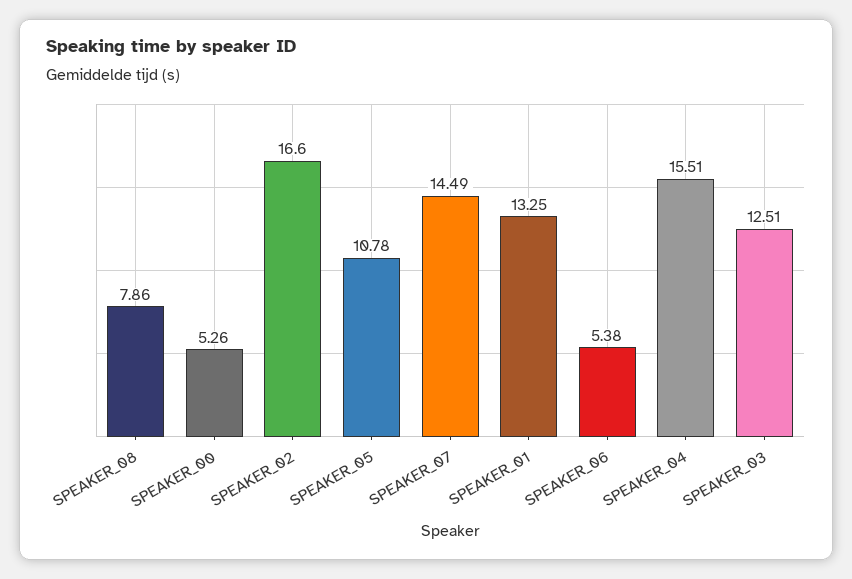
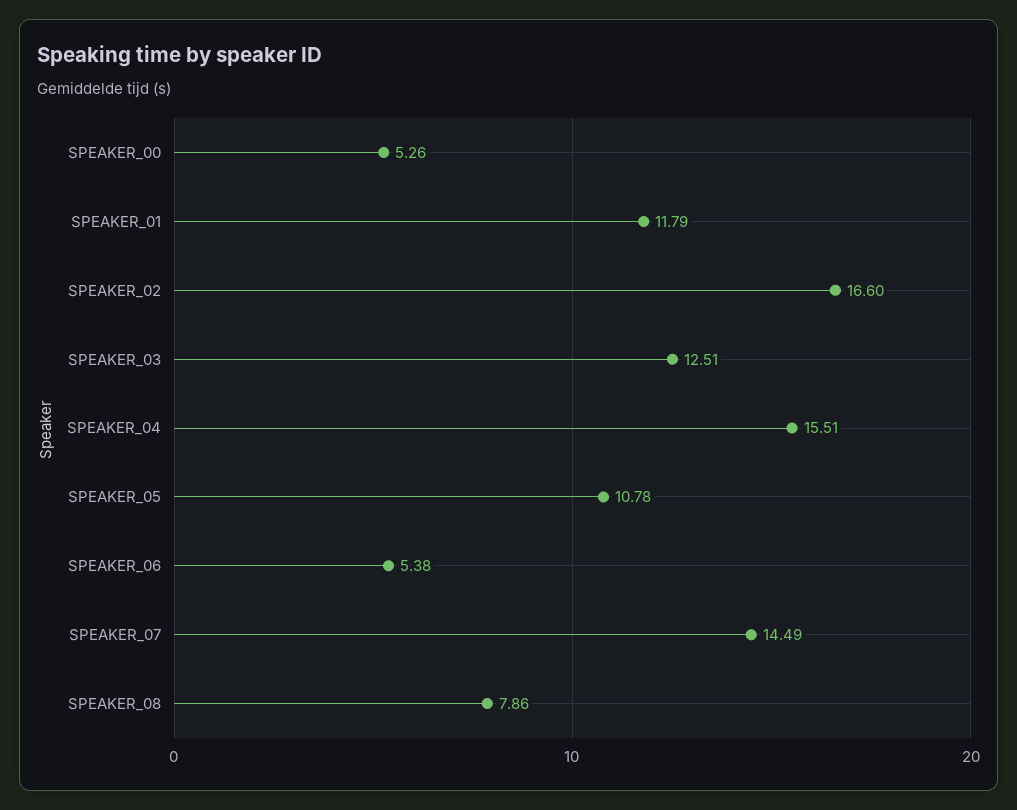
  {
    "SPEAKER_08": 7.86,
    "SPEAKER_00": 5.26,
    "SPEAKER_02": 16.6,
    "SPEAKER_05": 10.78,
    "SPEAKER_07": 14.49,
-   "SPEAKER_01": 13.25,
+   "SPEAKER_01": 11.79,
    "SPEAKER_06": 5.38,
    "SPEAKER_04": 15.51,
    "SPEAKER_03": 12.51
  }

